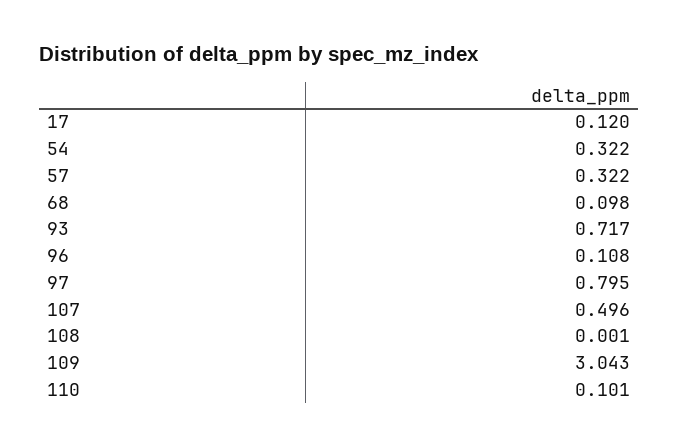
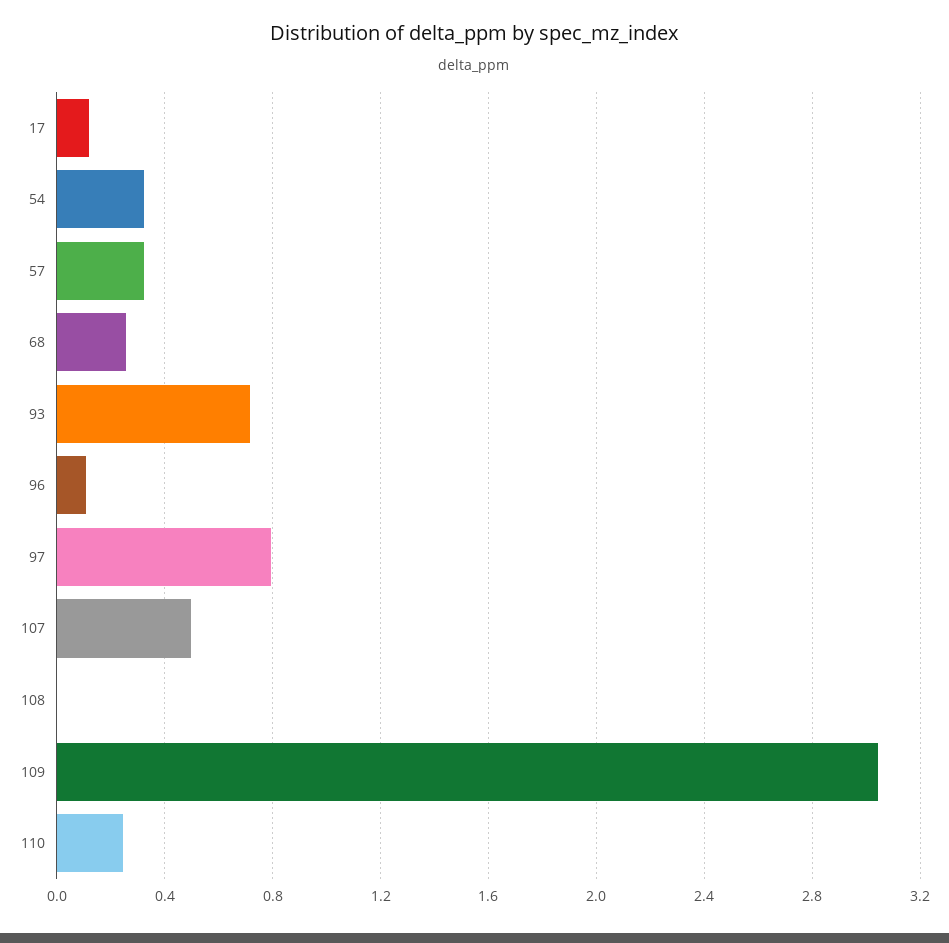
  {
    "17": 0.12,
    "54": 0.322,
    "57": 0.322,
-   "68": 0.098,
+   "68": 0.25,
    "93": 0.717,
    "96": 0.108,
    "97": 0.795,
    "107": 0.496,
    "108": 0.001,
    "109": 3.043,
-   "110": 0.101
+   "110": 0.25
  }

